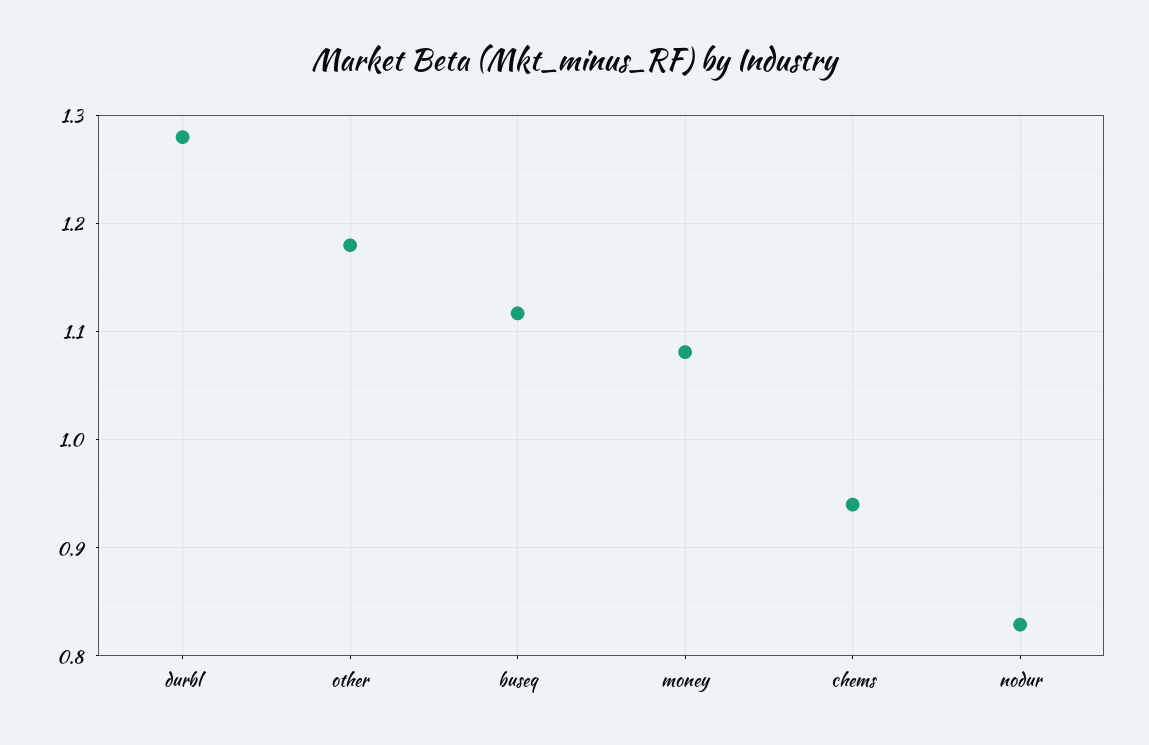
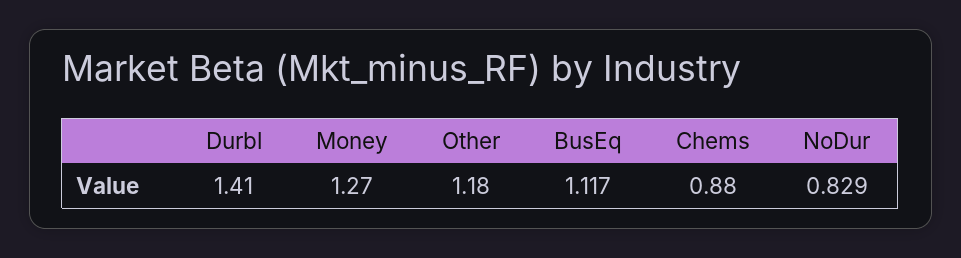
  {
-   "durbl": 1.28,
+   "durbl": 1.41,
    "other": 1.18,
    "buseq": 1.117,
-   "money": 1.08,
+   "money": 1.27,
-   "chems": 0.94,
+   "chems": 0.88,
    "nodur": 0.829
  }

